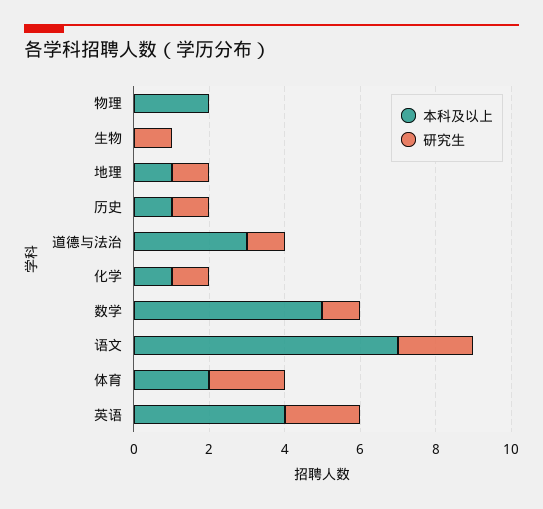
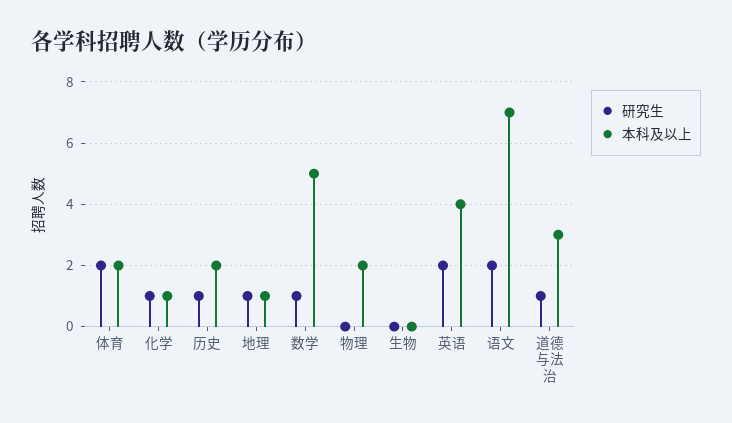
  {
    "本科及以上": {
      "物理": 2,
      "生物": 0,
      "地理": 1,
-     "历史": 1,
+     "历史": 2,
      "道德与法治": 3,
      "化学": 1,
      "数学": 5,
      "语文": 7,
      "体育": 2,
      "英语": 4
    },
    "研究生": {
      "物理": 0,
-     "生物": 1,
+     "生物": 0,
      "地理": 1,
      "历史": 1,
      "道德与法治": 1,
      "化学": 1,
      "数学": 1,
      "语文": 2,
      "体育": 2,
      "英语": 2
    }
  }

